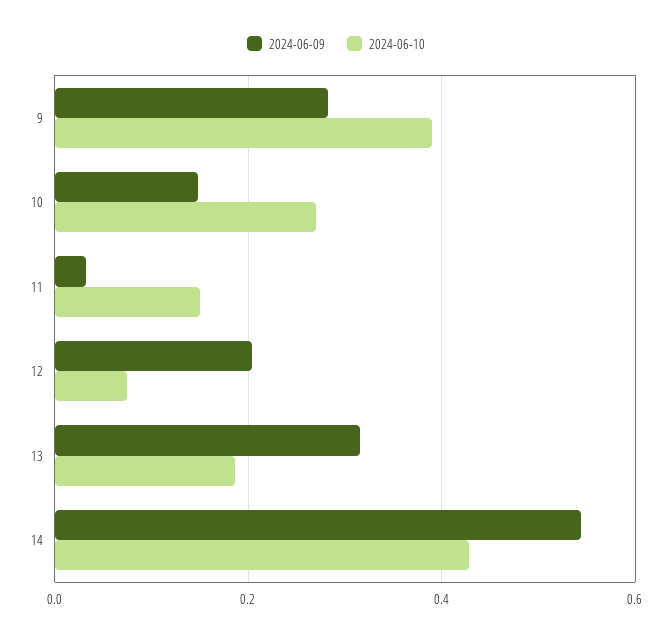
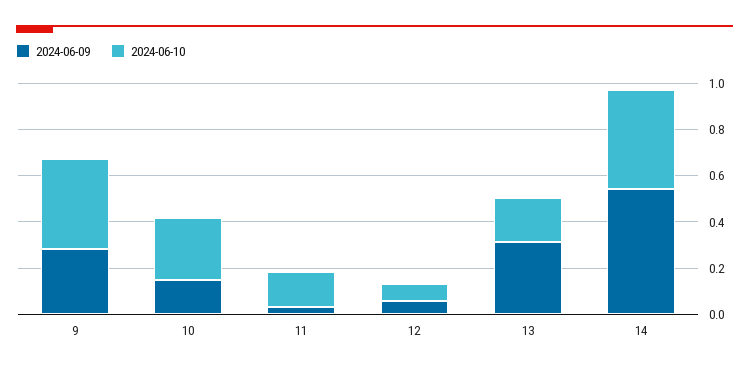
  {
    "2024-06-09": {
      "9": 0.28,
      "10": 0.14,
      "11": 0.04,
-     "12": 0.2,
+     "12": 0.05,
      "13": 0.32,
      "14": 0.54
    },
    "2024-06-10": {
      "9": 0.4,
      "10": 0.26,
      "11": 0.14,
      "12": 0.08,
      "13": 0.18,
      "14": 0.42
    }
  }

